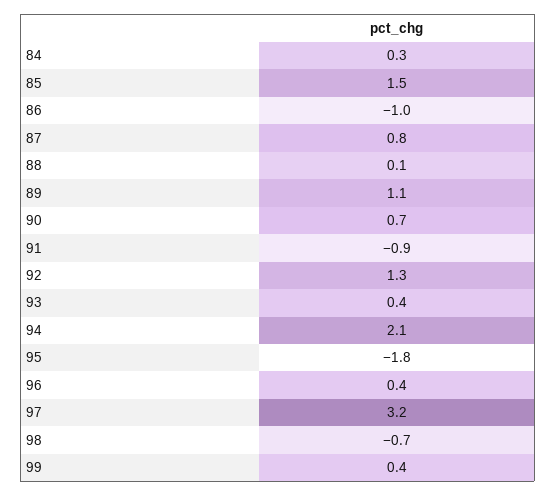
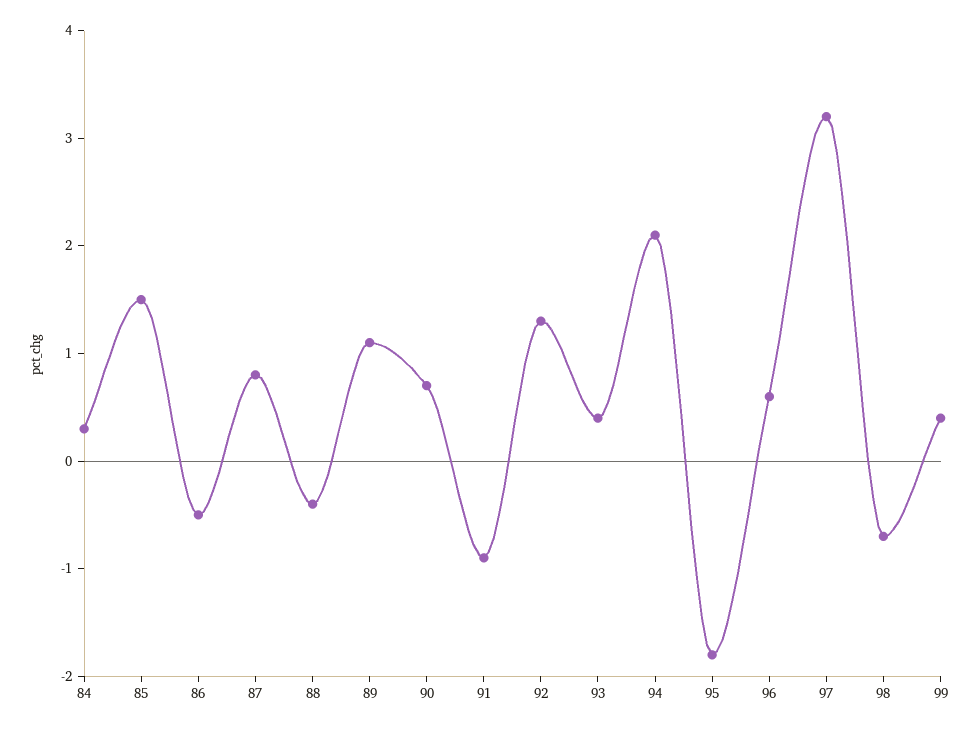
  {
    "84": 0.3,
    "85": 1.5,
-   "86": -1,
+   "86": -0.5,
    "87": 0.8,
-   "88": 0.1,
+   "88": -0.4,
    "89": 1.1,
    "90": 0.7,
    "91": -0.9,
    "92": 1.3,
    "93": 0.4,
    "94": 2.1,
    "95": -1.8,
-   "96": 0.4,
+   "96": 0.6,
    "97": 3.2,
    "98": -0.7,
    "99": 0.4
  }

